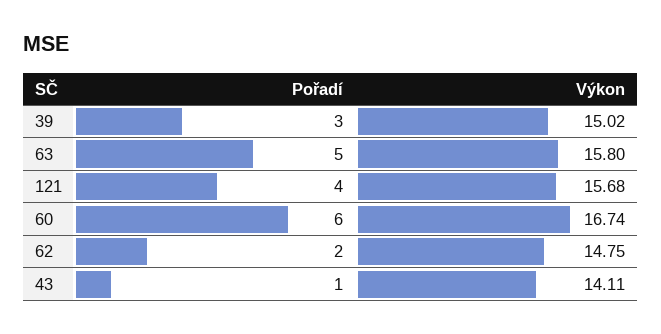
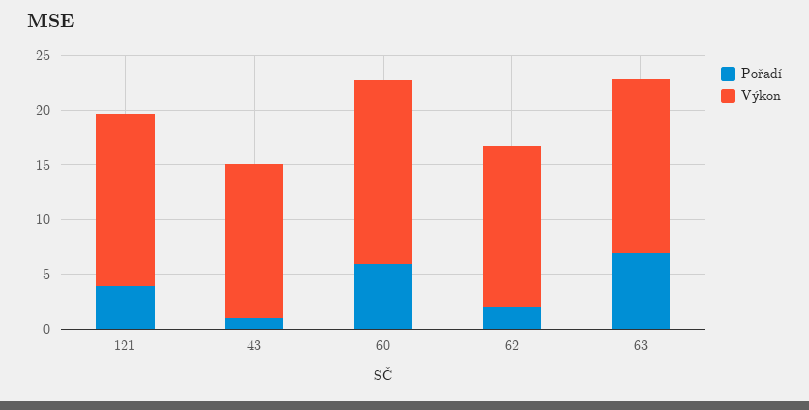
  {
    "Pořadí": {
-     "39": 3,
-     "63": 5,
+     "63": 7,
      "121": 4,
      "60": 6,
      "62": 2,
      "43": 1
    },
    "Výkon": {
-     "39": 15.02,
      "63": 15.8,
      "121": 15.68,
      "60": 16.74,
      "62": 14.75,
      "43": 14.11
    }
  }

